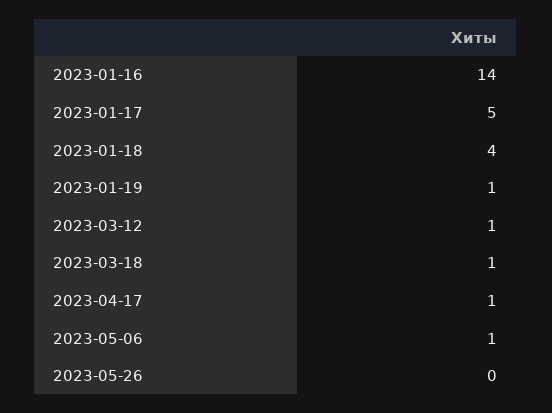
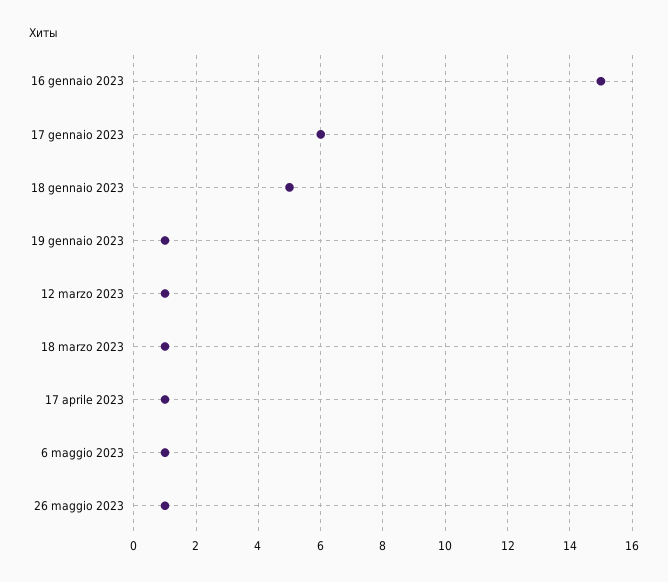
  {
-   "2023-01-16": 14,
+   "2023-01-16": 15,
-   "2023-01-17": 5,
+   "2023-01-17": 6,
-   "2023-01-18": 4,
+   "2023-01-18": 5,
    "2023-01-19": 1,
    "2023-03-12": 1,
    "2023-03-18": 1,
    "2023-04-17": 1,
    "2023-05-06": 1,
-   "2023-05-26": 0
+   "2023-05-26": 1
  }

